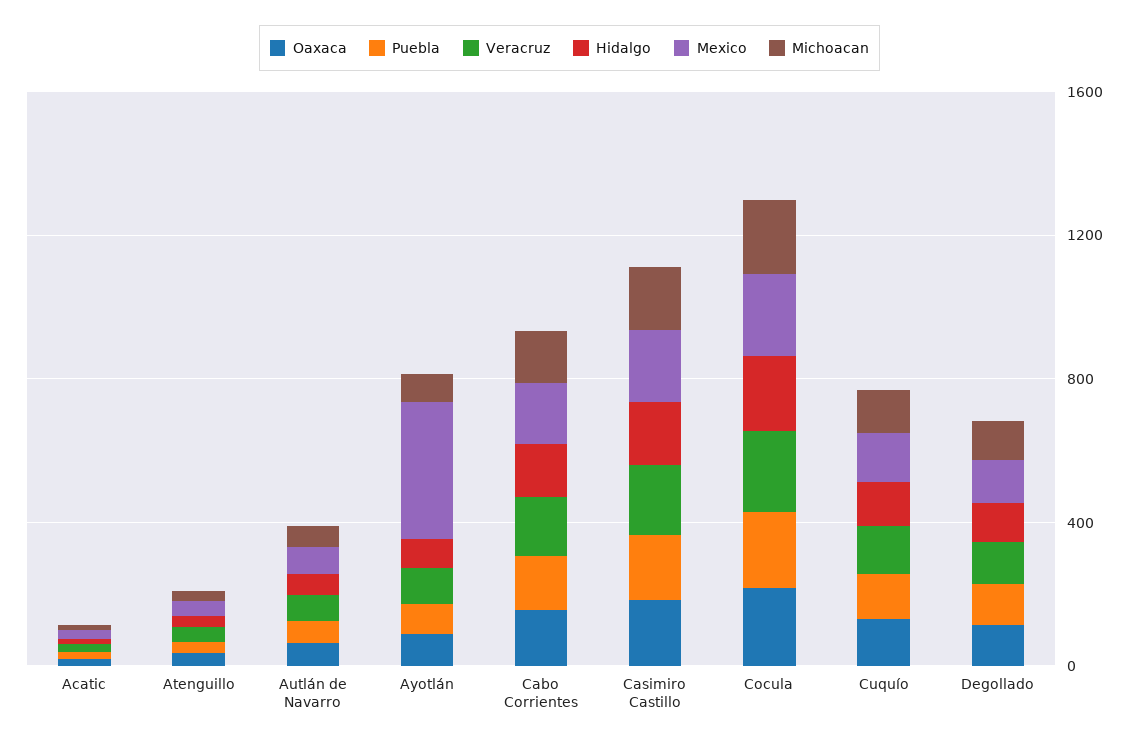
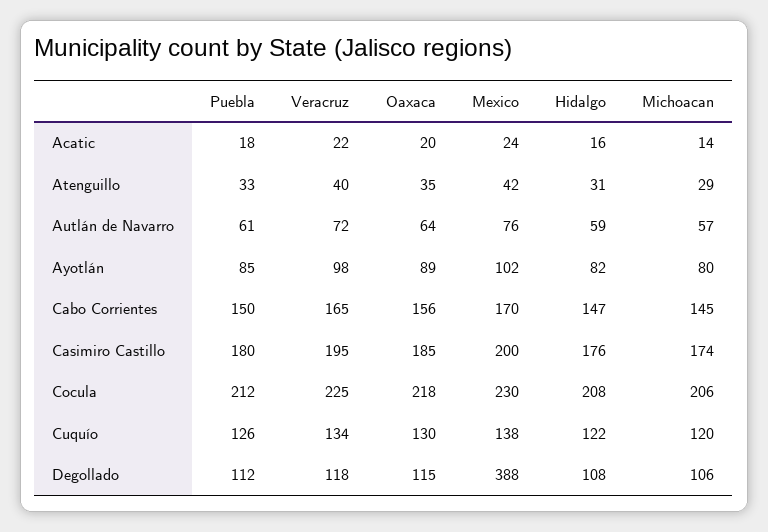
  {
    "Oaxaca": {
      "Acatic": 20,
      "Atenguillo": 35,
      "Autlán de Navarro": 64,
      "Ayotlán": 89,
      "Cabo Corrientes": 156,
      "Casimiro Castillo": 185,
      "Cocula": 218,
      "Cuquío": 130,
      "Degollado": 115
    },
    "Puebla": {
      "Acatic": 18,
      "Atenguillo": 33,
      "Autlán de Navarro": 61,
      "Ayotlán": 85,
      "Cabo Corrientes": 150,
      "Casimiro Castillo": 180,
      "Cocula": 212,
      "Cuquío": 126,
      "Degollado": 112
    },
    "Veracruz": {
      "Acatic": 22,
      "Atenguillo": 40,
      "Autlán de Navarro": 72,
      "Ayotlán": 98,
      "Cabo Corrientes": 165,
      "Casimiro Castillo": 195,
      "Cocula": 225,
      "Cuquío": 134,
      "Degollado": 118
    },
    "Hidalgo": {
      "Acatic": 16,
      "Atenguillo": 31,
      "Autlán de Navarro": 59,
      "Ayotlán": 82,
      "Cabo Corrientes": 147,
      "Casimiro Castillo": 176,
      "Cocula": 208,
      "Cuquío": 122,
      "Degollado": 108
    },
    "Mexico": {
      "Acatic": 24,
      "Atenguillo": 42,
      "Autlán de Navarro": 76,
-     "Ayotlán": 400,
+     "Ayotlán": 102,
      "Cabo Corrientes": 170,
      "Casimiro Castillo": 200,
      "Cocula": 230,
      "Cuquío": 138,
-     "Degollado": 100
+     "Degollado": 388
    },
    "Michoacan": {
      "Acatic": 14,
      "Atenguillo": 29,
      "Autlán de Navarro": 57,
      "Ayotlán": 80,
      "Cabo Corrientes": 145,
      "Casimiro Castillo": 174,
      "Cocula": 206,
      "Cuquío": 120,
      "Degollado": 106
    }
  }

